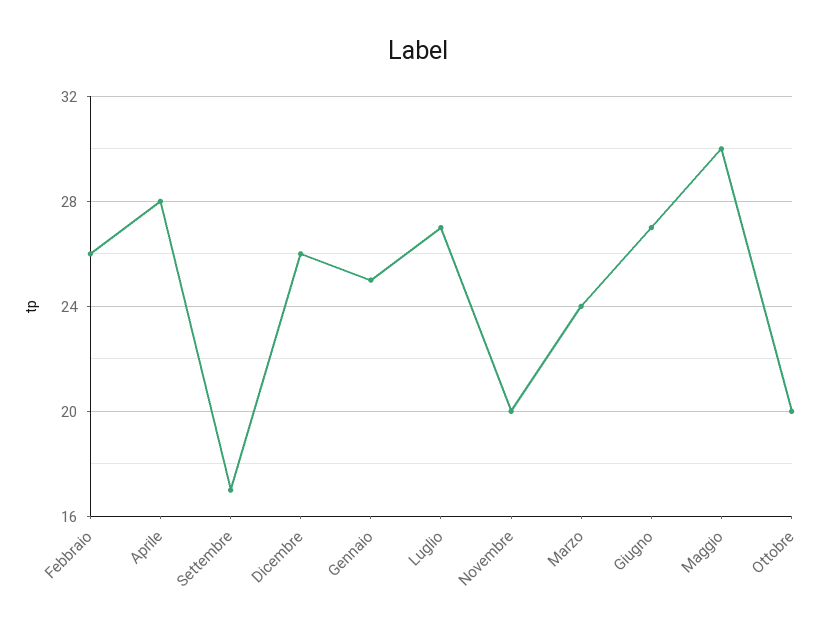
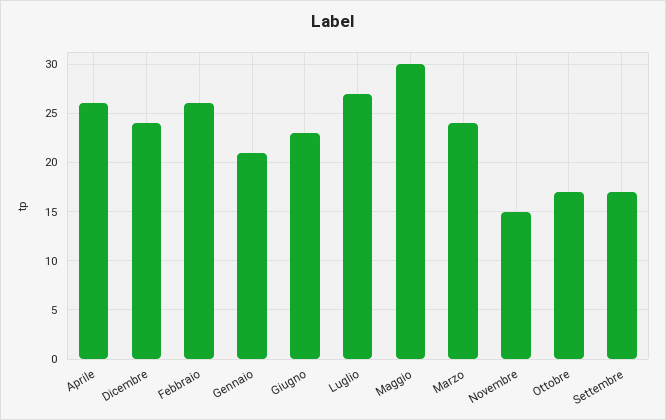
  {
    "Febbraio": 26,
-   "Aprile": 28,
+   "Aprile": 26,
    "Settembre": 17,
-   "Dicembre": 26,
+   "Dicembre": 24,
-   "Gennaio": 25,
+   "Gennaio": 21,
    "Luglio": 27,
-   "Novembre": 20,
+   "Novembre": 15,
    "Marzo": 24,
-   "Giugno": 27,
+   "Giugno": 23,
    "Maggio": 30,
-   "Ottobre": 20
+   "Ottobre": 17
  }

